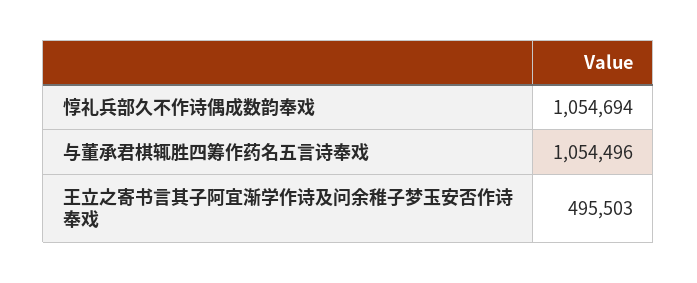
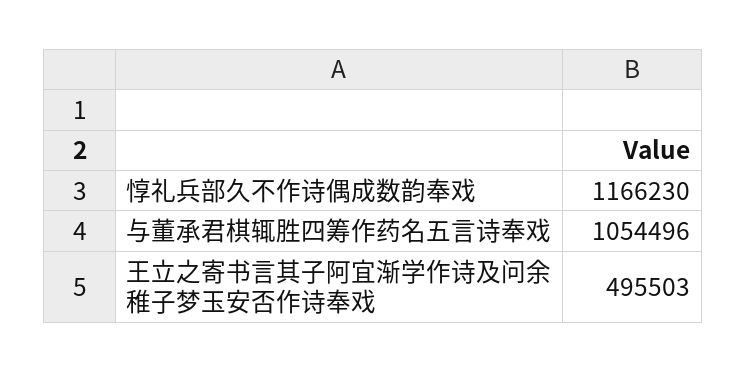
  {
-   "惇礼兵部久不作诗偶成数韵奉戏": 1054694,
+   "惇礼兵部久不作诗偶成数韵奉戏": 1166230,
    "与董承君棋辄胜四筹作药名五言诗奉戏": 1054496,
    "王立之寄书言其子阿宜渐学作诗及问余稚子梦玉安否作诗奉戏": 495503
  }

